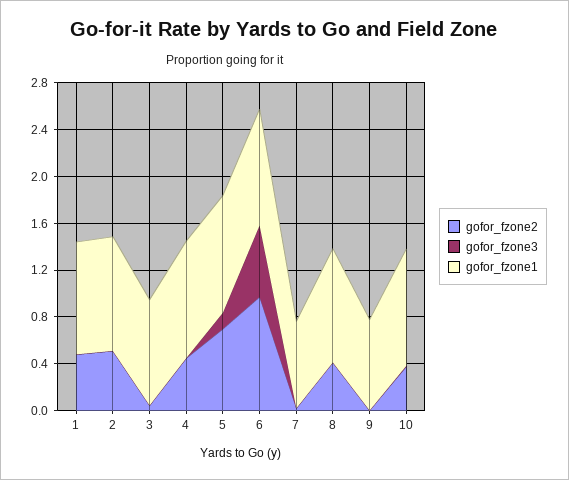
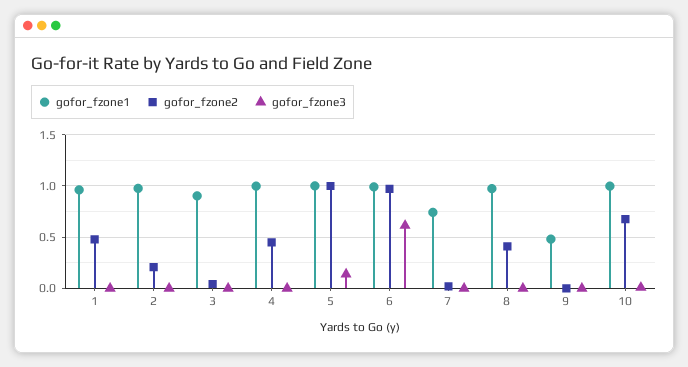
  {
    "gofor_fzone2": {
      "1": 0.5,
-     "2": 0.5,
+     "2": 0.2,
      "3": 0,
      "4": 0.4,
-     "5": 0.7,
+     "5": 1,
      "6": 1,
      "7": 0,
      "8": 0.4,
      "9": 0,
-     "10": 0.4
+     "10": 0.7
    },
    "gofor_fzone3": {
      "1": 0,
      "2": 0,
      "3": 0,
      "4": 0,
      "5": 0.1,
      "6": 0.6,
      "7": 0,
      "8": 0,
      "9": 0,
      "10": 0
    },
    "gofor_fzone1": {
      "1": 1,
      "2": 1,
      "3": 0.9,
      "4": 1,
      "5": 1,
      "6": 1,
      "7": 0.7,
      "8": 1,
-     "9": 0.8,
+     "9": 0.5,
      "10": 1
    }
  }

